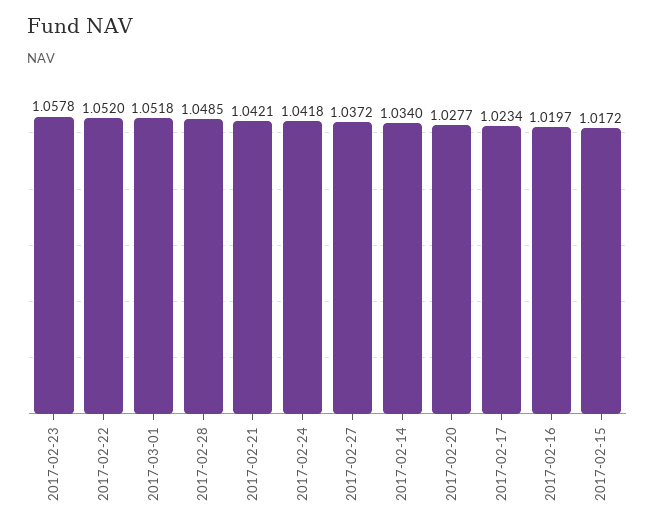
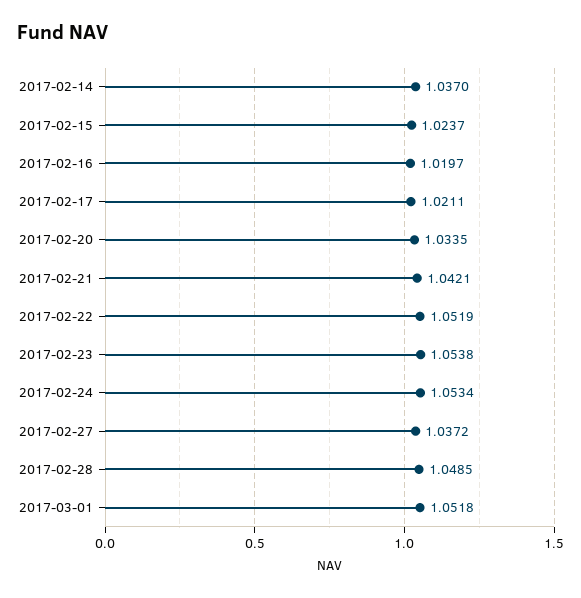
  {
-   "2017-02-23": 1.0578,
+   "2017-02-23": 1.0538,
-   "2017-02-22": 1.052,
+   "2017-02-22": 1.0519,
    "2017-03-01": 1.0518,
    "2017-02-28": 1.0485,
    "2017-02-21": 1.0421,
-   "2017-02-24": 1.0418,
+   "2017-02-24": 1.0534,
    "2017-02-27": 1.0372,
-   "2017-02-14": 1.034,
+   "2017-02-14": 1.037,
-   "2017-02-20": 1.0277,
+   "2017-02-20": 1.0335,
-   "2017-02-17": 1.0234,
+   "2017-02-17": 1.0211,
    "2017-02-16": 1.0197,
-   "2017-02-15": 1.0172
+   "2017-02-15": 1.0237
  }

